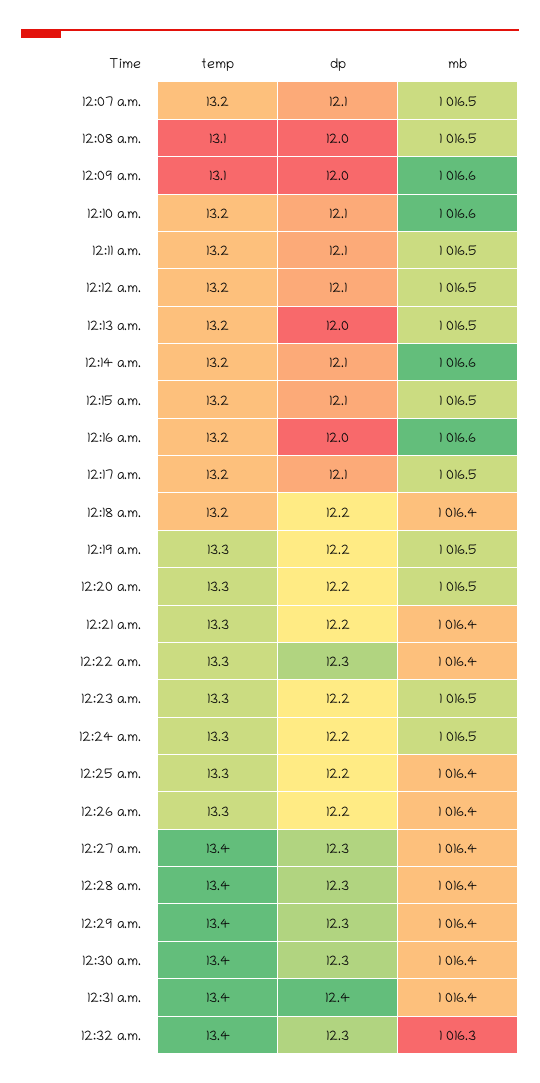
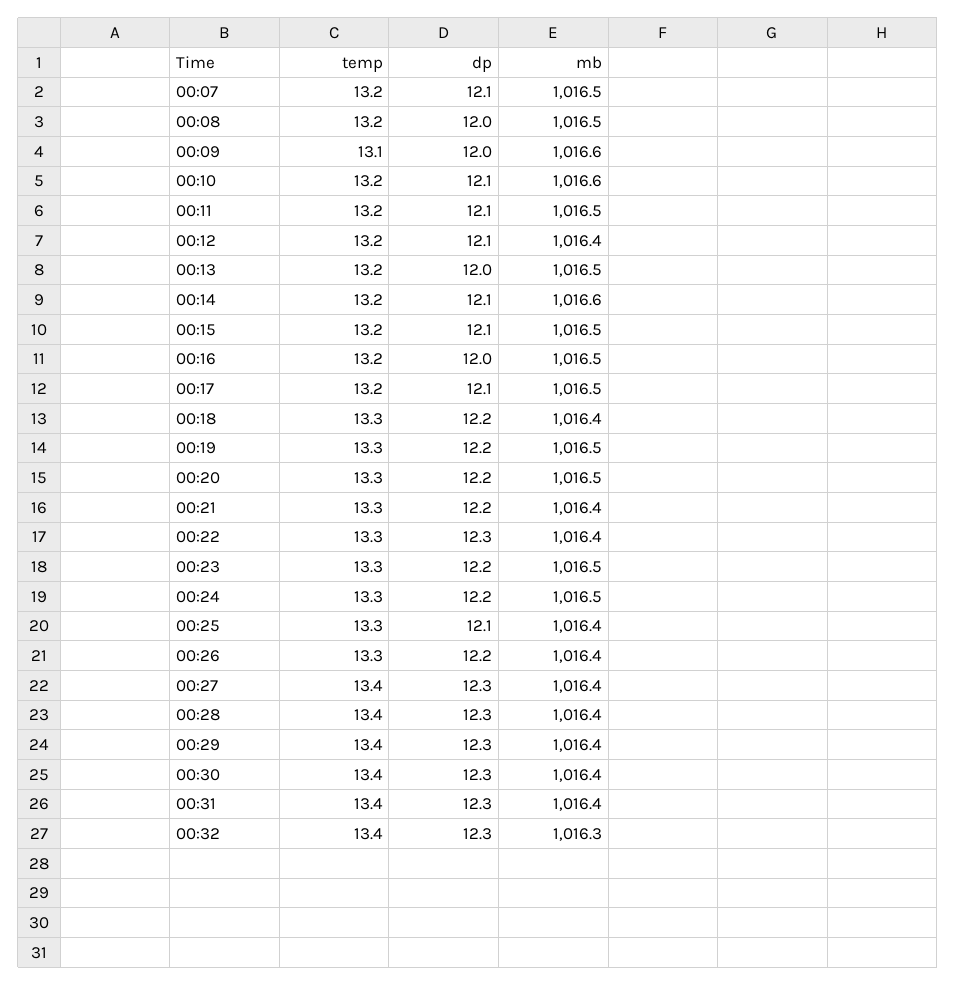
  {
    "temp": {
      "12:07 a.m.": 13.2,
-     "12:08 a.m.": 13.1,
+     "12:08 a.m.": 13.2,
      "12:09 a.m.": 13.1,
      "12:10 a.m.": 13.2,
      "12:11 a.m.": 13.2,
      "12:12 a.m.": 13.2,
      "12:13 a.m.": 13.2,
      "12:14 a.m.": 13.2,
      "12:15 a.m.": 13.2,
      "12:16 a.m.": 13.2,
      "12:17 a.m.": 13.2,
-     "12:18 a.m.": 13.2,
+     "12:18 a.m.": 13.3,
      "12:19 a.m.": 13.3,
      "12:20 a.m.": 13.3,
      "12:21 a.m.": 13.3,
      "12:22 a.m.": 13.3,
      "12:23 a.m.": 13.3,
      "12:24 a.m.": 13.3,
      "12:25 a.m.": 13.3,
      "12:26 a.m.": 13.3,
      "12:27 a.m.": 13.4,
      "12:28 a.m.": 13.4,
      "12:29 a.m.": 13.4,
      "12:30 a.m.": 13.4,
      "12:31 a.m.": 13.4,
      "12:32 a.m.": 13.4
    },
    "dp": {
      "12:07 a.m.": 12.1,
      "12:08 a.m.": 12,
      "12:09 a.m.": 12,
      "12:10 a.m.": 12.1,
      "12:11 a.m.": 12.1,
      "12:12 a.m.": 12.1,
      "12:13 a.m.": 12,
      "12:14 a.m.": 12.1,
      "12:15 a.m.": 12.1,
      "12:16 a.m.": 12,
      "12:17 a.m.": 12.1,
      "12:18 a.m.": 12.2,
      "12:19 a.m.": 12.2,
      "12:20 a.m.": 12.2,
      "12:21 a.m.": 12.2,
      "12:22 a.m.": 12.3,
      "12:23 a.m.": 12.2,
      "12:24 a.m.": 12.2,
-     "12:25 a.m.": 12.2,
+     "12:25 a.m.": 12.1,
      "12:26 a.m.": 12.2,
      "12:27 a.m.": 12.3,
      "12:28 a.m.": 12.3,
      "12:29 a.m.": 12.3,
      "12:30 a.m.": 12.3,
-     "12:31 a.m.": 12.4,
+     "12:31 a.m.": 12.3,
      "12:32 a.m.": 12.3
    },
    "mb": {
      "12:07 a.m.": 1016.5,
      "12:08 a.m.": 1016.5,
      "12:09 a.m.": 1016.6,
      "12:10 a.m.": 1016.6,
      "12:11 a.m.": 1016.5,
-     "12:12 a.m.": 1016.5,
+     "12:12 a.m.": 1016.4,
      "12:13 a.m.": 1016.5,
      "12:14 a.m.": 1016.6,
      "12:15 a.m.": 1016.5,
-     "12:16 a.m.": 1016.6,
+     "12:16 a.m.": 1016.5,
      "12:17 a.m.": 1016.5,
      "12:18 a.m.": 1016.4,
      "12:19 a.m.": 1016.5,
      "12:20 a.m.": 1016.5,
      "12:21 a.m.": 1016.4,
      "12:22 a.m.": 1016.4,
      "12:23 a.m.": 1016.5,
      "12:24 a.m.": 1016.5,
      "12:25 a.m.": 1016.4,
      "12:26 a.m.": 1016.4,
      "12:27 a.m.": 1016.4,
      "12:28 a.m.": 1016.4,
      "12:29 a.m.": 1016.4,
      "12:30 a.m.": 1016.4,
      "12:31 a.m.": 1016.4,
      "12:32 a.m.": 1016.3
    }
  }

